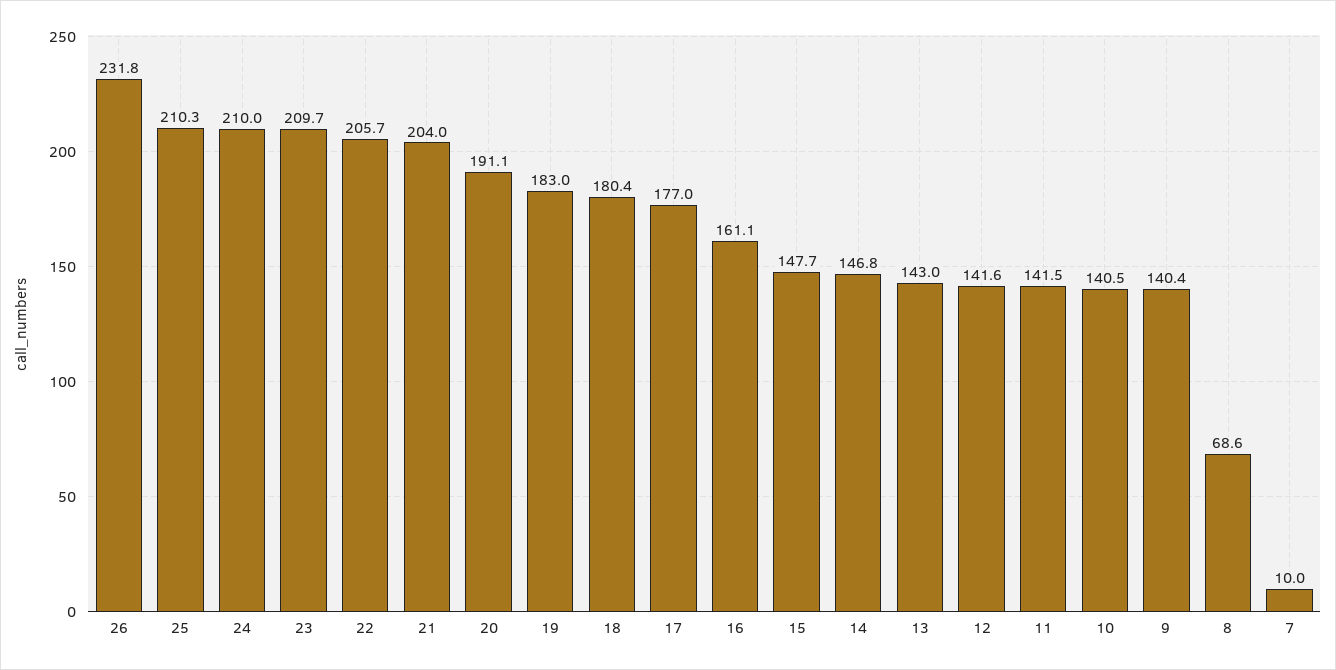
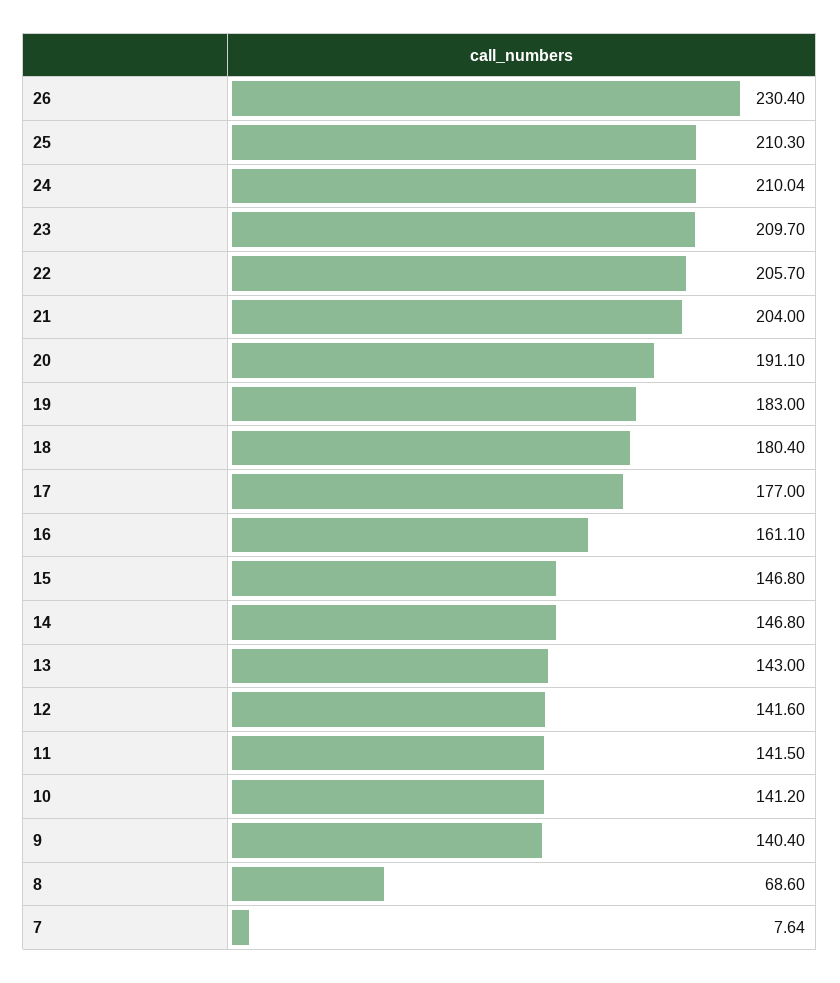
  {
-   "26": 231.8,
+   "26": 230.4,
    "25": 210.3,
    "24": 210.04,
    "23": 209.7,
    "22": 205.7,
    "21": 204,
    "20": 191.1,
    "19": 183,
    "18": 180.4,
    "17": 177,
    "16": 161.1,
-   "15": 147.7,
+   "15": 146.8,
    "14": 146.8,
    "13": 143,
    "12": 141.6,
    "11": 141.5,
-   "10": 140.5,
+   "10": 141.2,
    "9": 140.4,
    "8": 68.6,
-   "7": 10
+   "7": 7.64
  }

